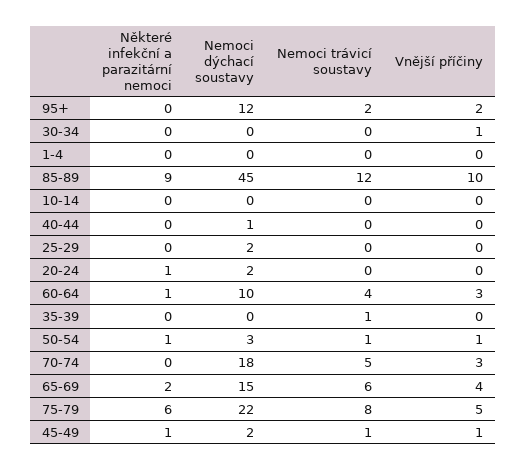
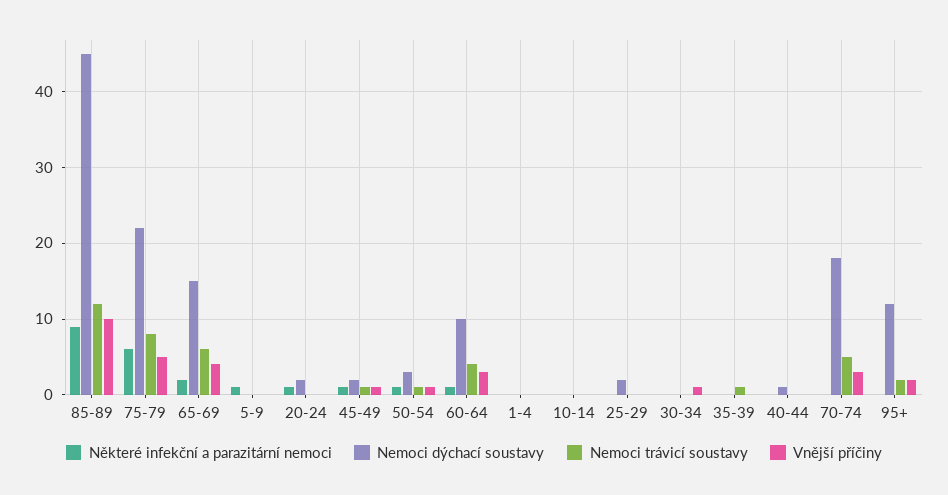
  {
    "Některé infekční a parazitární nemoci": {
      "95+": 0,
      "30-34": 0,
      "1-4": 0,
      "85-89": 9,
      "10-14": 0,
      "40-44": 0,
      "25-29": 0,
      "20-24": 1,
      "60-64": 1,
      "35-39": 0,
      "50-54": 1,
      "70-74": 0,
      "65-69": 2,
      "75-79": 6,
-     "45-49": 1
+     "45-49": 1,
+     "5-9": 1
    },
    "Nemoci dýchací soustavy": {
      "95+": 12,
      "30-34": 0,
      "1-4": 0,
      "85-89": 45,
      "10-14": 0,
      "40-44": 1,
      "25-29": 2,
      "20-24": 2,
      "60-64": 10,
      "35-39": 0,
      "50-54": 3,
      "70-74": 18,
      "65-69": 15,
      "75-79": 22,
-     "45-49": 2
+     "45-49": 2,
+     "5-9": 0
    },
    "Nemoci trávicí soustavy": {
      "95+": 2,
      "30-34": 0,
      "1-4": 0,
      "85-89": 12,
      "10-14": 0,
      "40-44": 0,
      "25-29": 0,
      "20-24": 0,
      "60-64": 4,
      "35-39": 1,
      "50-54": 1,
      "70-74": 5,
      "65-69": 6,
      "75-79": 8,
-     "45-49": 1
+     "45-49": 1,
+     "5-9": 0
    },
    "Vnější příčiny": {
      "95+": 2,
      "30-34": 1,
      "1-4": 0,
      "85-89": 10,
      "10-14": 0,
      "40-44": 0,
      "25-29": 0,
      "20-24": 0,
      "60-64": 3,
      "35-39": 0,
      "50-54": 1,
      "70-74": 3,
      "65-69": 4,
      "75-79": 5,
-     "45-49": 1
+     "45-49": 1,
+     "5-9": 0
    }
  }

